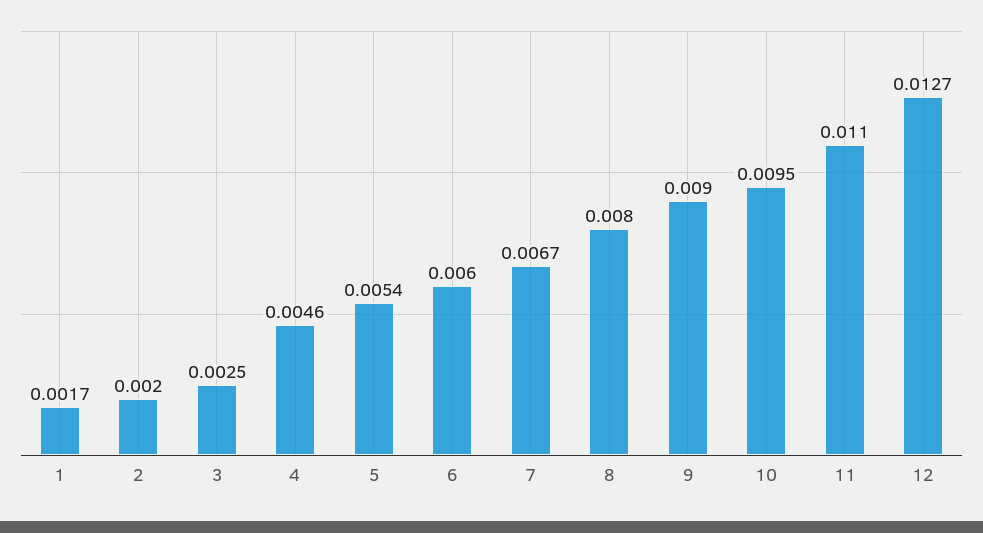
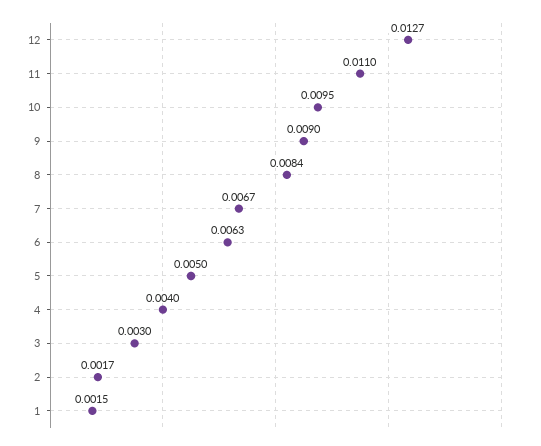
  {
-   "1": 0.0017,
+   "1": 0.0015,
-   "2": 0.002,
+   "2": 0.0017,
-   "3": 0.0025,
+   "3": 0.003,
-   "4": 0.0046,
+   "4": 0.004,
-   "5": 0.0054,
+   "5": 0.005,
-   "6": 0.006,
+   "6": 0.0063,
    "7": 0.0067,
-   "8": 0.008,
+   "8": 0.0084,
    "9": 0.009,
    "10": 0.0095,
    "11": 0.011,
    "12": 0.0127
  }

